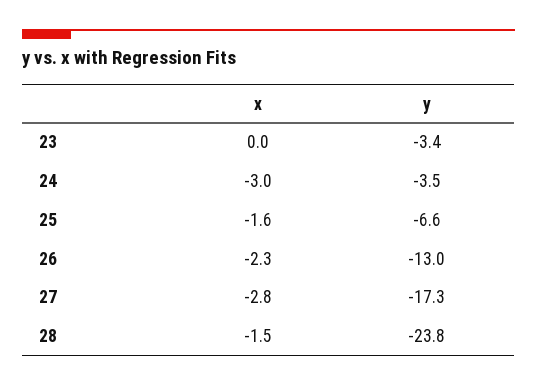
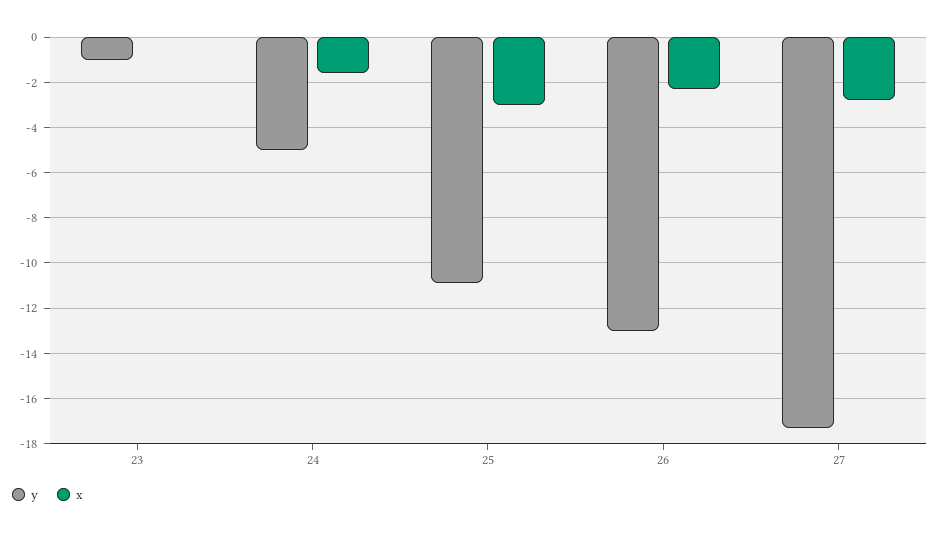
  {
    "x": {
      "23": 0,
-     "24": -3,
+     "24": -1.5,
-     "25": -1.6,
+     "25": -3,
      "26": -2.3,
-     "27": -2.8,
+     "27": -2.8
-     "28": -1.5
    },
    "y": {
-     "23": -3.4,
+     "23": -1,
-     "24": -3.5,
+     "24": -5,
-     "25": -6.6,
+     "25": -11,
      "26": -13,
-     "27": -17.3,
+     "27": -17.3
-     "28": -23.8
    }
  }

